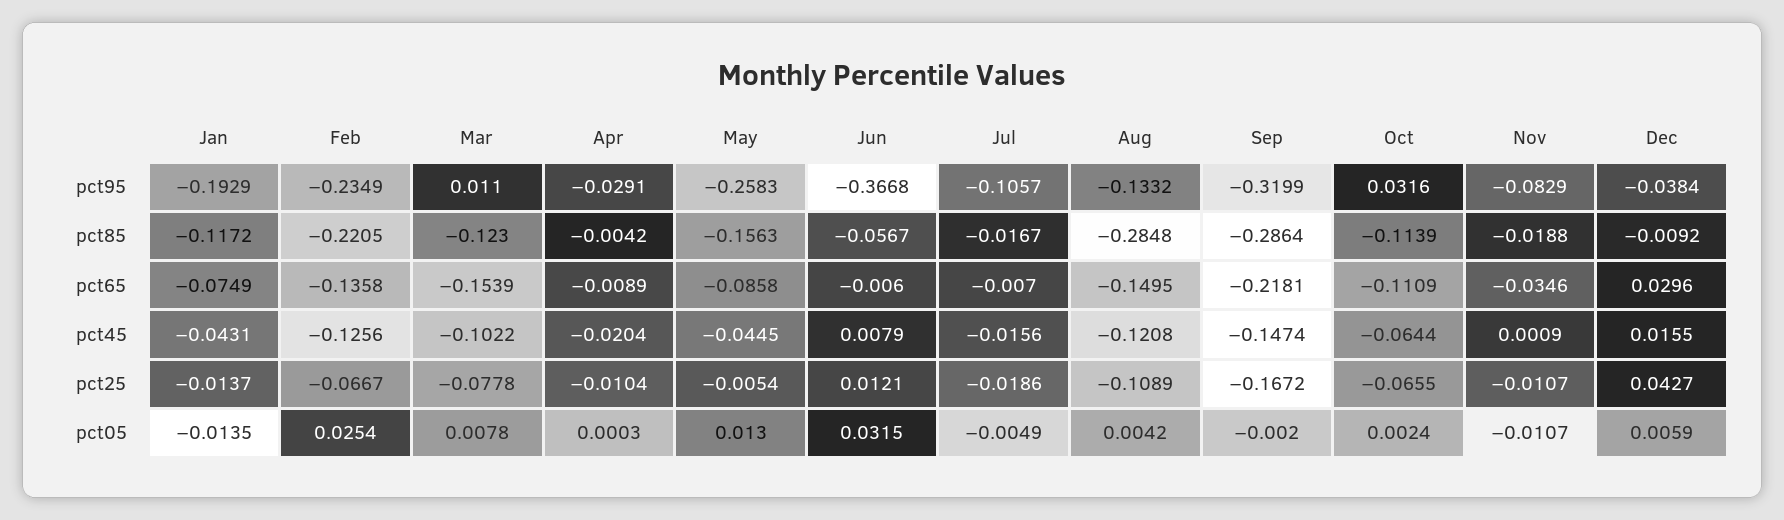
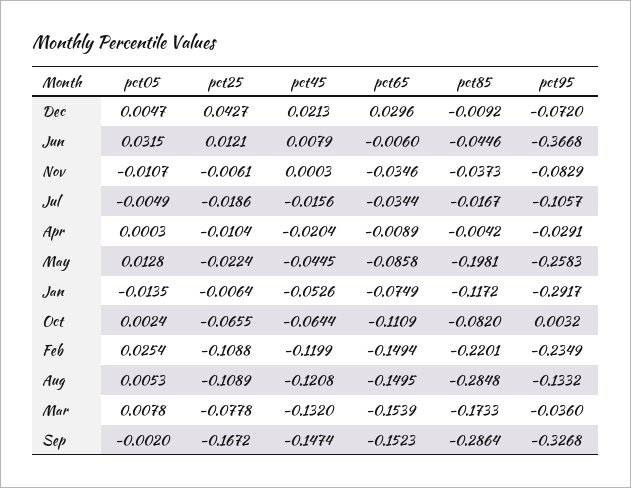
  {
    "Jan": {
-     "pct95": -0.1929,
+     "pct95": -0.2917,
      "pct85": -0.1172,
      "pct65": -0.0749,
-     "pct45": -0.0431,
+     "pct45": -0.0526,
-     "pct25": -0.0137,
+     "pct25": -0.0064,
      "pct05": -0.0135
    },
    "Feb": {
      "pct95": -0.2349,
-     "pct85": -0.2205,
+     "pct85": -0.2201,
-     "pct65": -0.1358,
+     "pct65": -0.1494,
-     "pct45": -0.1256,
+     "pct45": -0.1199,
-     "pct25": -0.0667,
+     "pct25": -0.1088,
      "pct05": 0.0254
    },
    "Mar": {
-     "pct95": 0.011,
+     "pct95": -0.036,
-     "pct85": -0.123,
+     "pct85": -0.1733,
      "pct65": -0.1539,
-     "pct45": -0.1022,
+     "pct45": -0.132,
      "pct25": -0.0778,
      "pct05": 0.0078
    },
    "Apr": {
      "pct95": -0.0291,
      "pct85": -0.0042,
      "pct65": -0.0089,
      "pct45": -0.0204,
      "pct25": -0.0104,
      "pct05": 0.0003
    },
    "May": {
      "pct95": -0.2583,
-     "pct85": -0.1563,
+     "pct85": -0.1981,
      "pct65": -0.0858,
      "pct45": -0.0445,
-     "pct25": -0.0054,
+     "pct25": -0.0224,
-     "pct05": 0.013
+     "pct05": 0.0128
    },
    "Jun": {
      "pct95": -0.3668,
-     "pct85": -0.0567,
+     "pct85": -0.0446,
      "pct65": -0.006,
      "pct45": 0.0079,
      "pct25": 0.0121,
      "pct05": 0.0315
    },
    "Jul": {
      "pct95": -0.1057,
      "pct85": -0.0167,
-     "pct65": -0.007,
+     "pct65": -0.0344,
      "pct45": -0.0156,
      "pct25": -0.0186,
      "pct05": -0.0049
    },
    "Aug": {
      "pct95": -0.1332,
      "pct85": -0.2848,
      "pct65": -0.1495,
      "pct45": -0.1208,
      "pct25": -0.1089,
-     "pct05": 0.0042
+     "pct05": 0.0053
    },
    "Sep": {
-     "pct95": -0.3199,
+     "pct95": -0.3268,
      "pct85": -0.2864,
-     "pct65": -0.2181,
+     "pct65": -0.1523,
      "pct45": -0.1474,
      "pct25": -0.1672,
      "pct05": -0.002
    },
    "Oct": {
-     "pct95": 0.0316,
+     "pct95": 0.0032,
-     "pct85": -0.1139,
+     "pct85": -0.082,
      "pct65": -0.1109,
      "pct45": -0.0644,
      "pct25": -0.0655,
      "pct05": 0.0024
    },
    "Nov": {
      "pct95": -0.0829,
-     "pct85": -0.0188,
+     "pct85": -0.0373,
      "pct65": -0.0346,
-     "pct45": 0.0009,
+     "pct45": 0.0003,
-     "pct25": -0.0107,
+     "pct25": -0.0061,
      "pct05": -0.0107
    },
    "Dec": {
-     "pct95": -0.0384,
+     "pct95": -0.072,
      "pct85": -0.0092,
      "pct65": 0.0296,
-     "pct45": 0.0155,
+     "pct45": 0.0213,
      "pct25": 0.0427,
-     "pct05": 0.0059
+     "pct05": 0.0047
    }
  }

